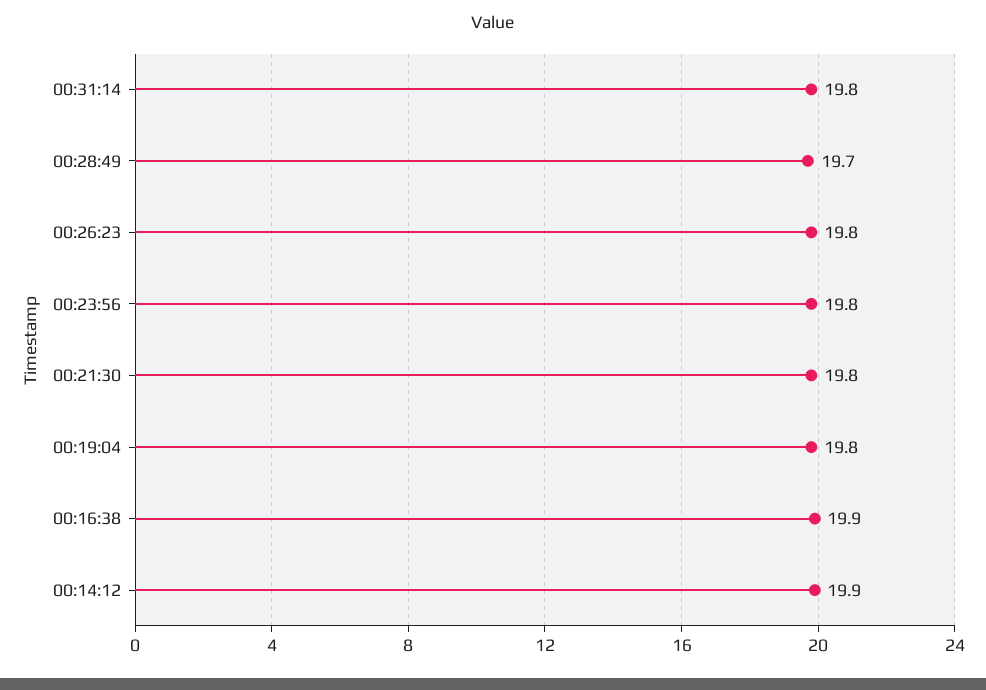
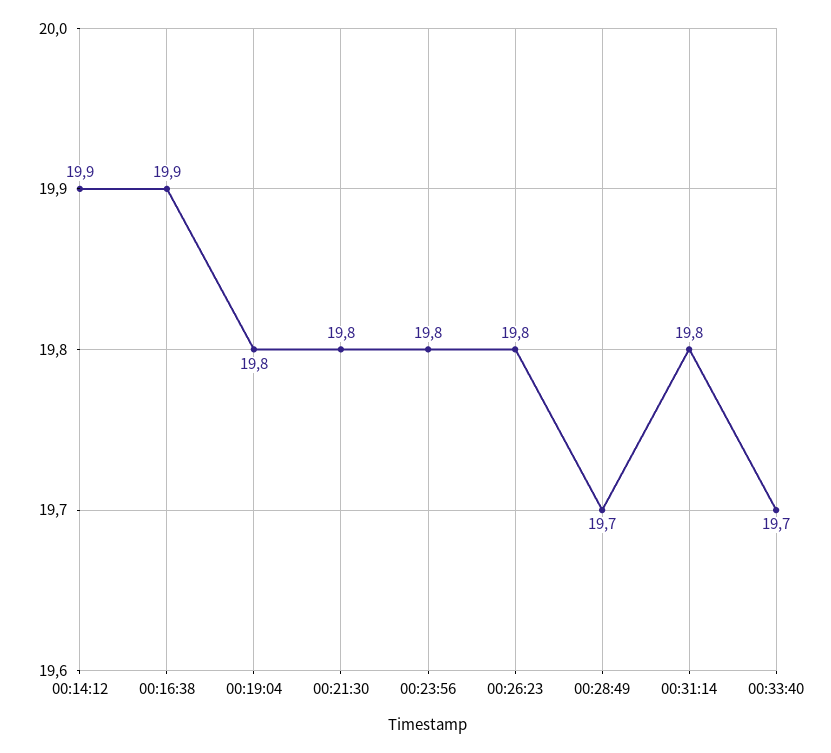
  {
    "00:31:14": 19.8,
    "00:28:49": 19.7,
    "00:26:23": 19.8,
    "00:23:56": 19.8,
    "00:21:30": 19.8,
    "00:19:04": 19.8,
    "00:16:38": 19.9,
-   "00:14:12": 19.9
+   "00:14:12": 19.9,
+   "00:33:40": 19.7
  }

